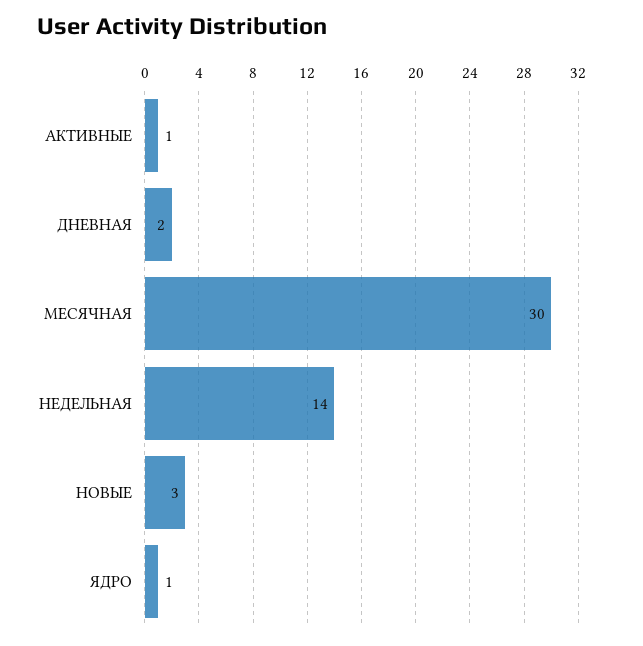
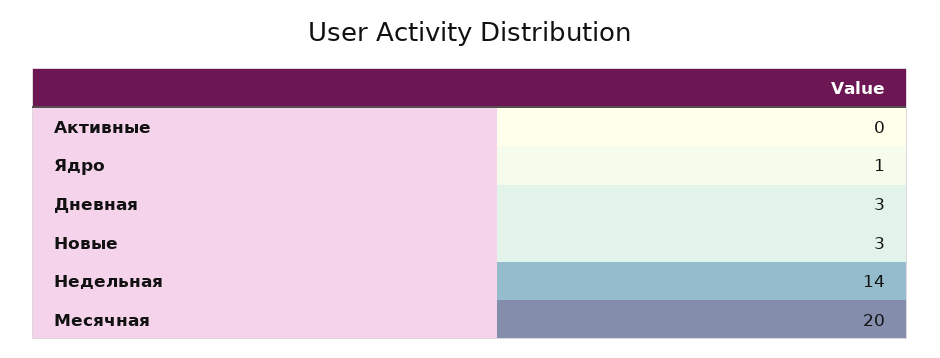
  {
-   "АКТИВНЫЕ": 1,
+   "АКТИВНЫЕ": 0,
-   "ДНЕВНАЯ": 2,
+   "ДНЕВНАЯ": 3,
-   "МЕСЯЧНАЯ": 30,
+   "МЕСЯЧНАЯ": 20,
    "НЕДЕЛЬНАЯ": 14,
    "НОВЫЕ": 3,
    "ЯДРО": 1
  }

